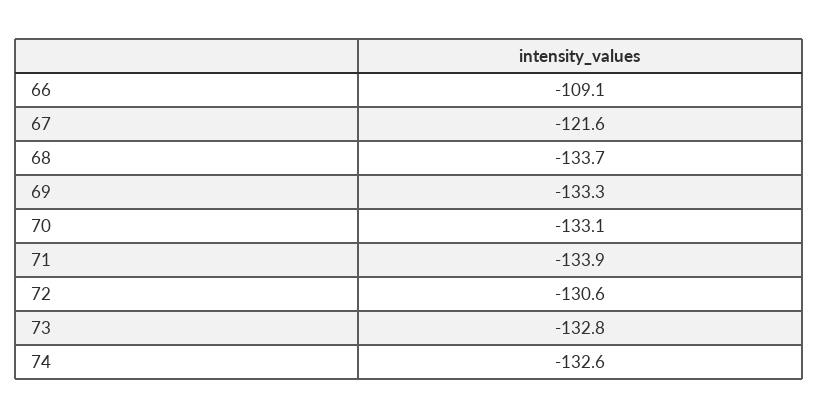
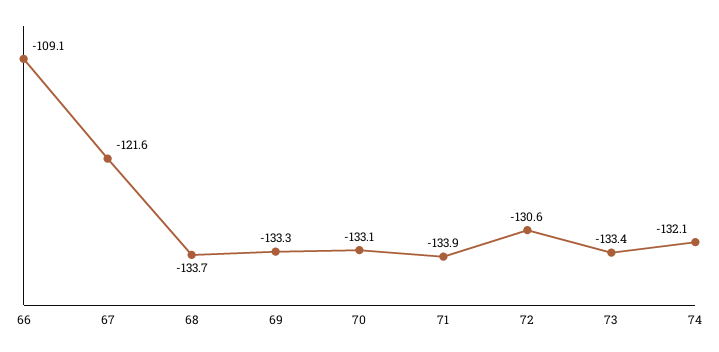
  {
    "66": -109.1,
    "67": -121.6,
    "68": -133.7,
    "69": -133.3,
    "70": -133.1,
    "71": -133.9,
    "72": -130.6,
-   "73": -132.8,
+   "73": -133.4,
-   "74": -132.6
+   "74": -132.1
  }

